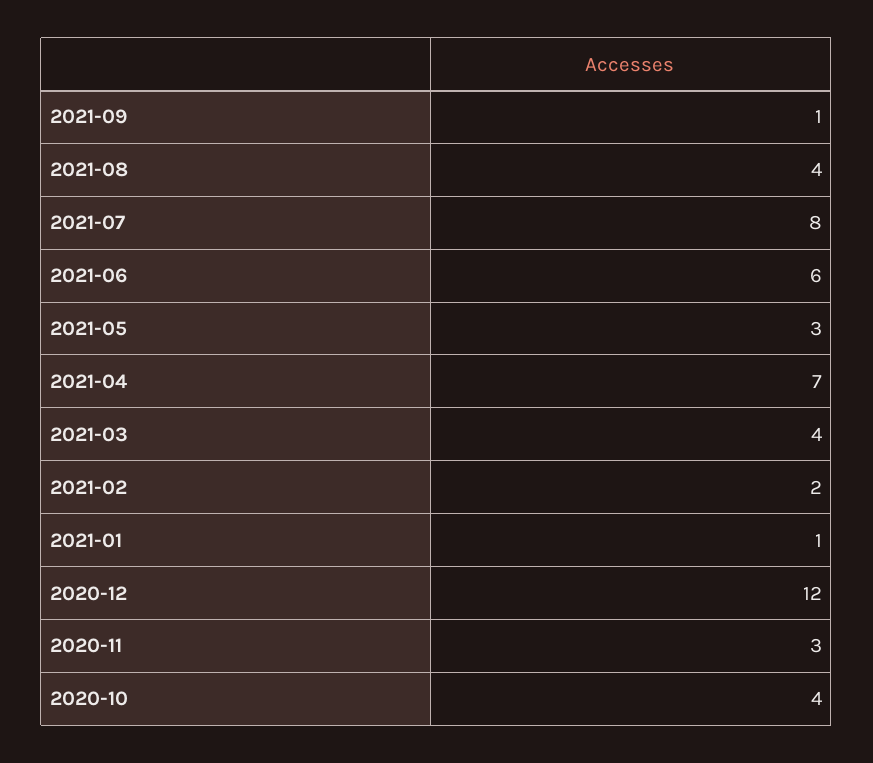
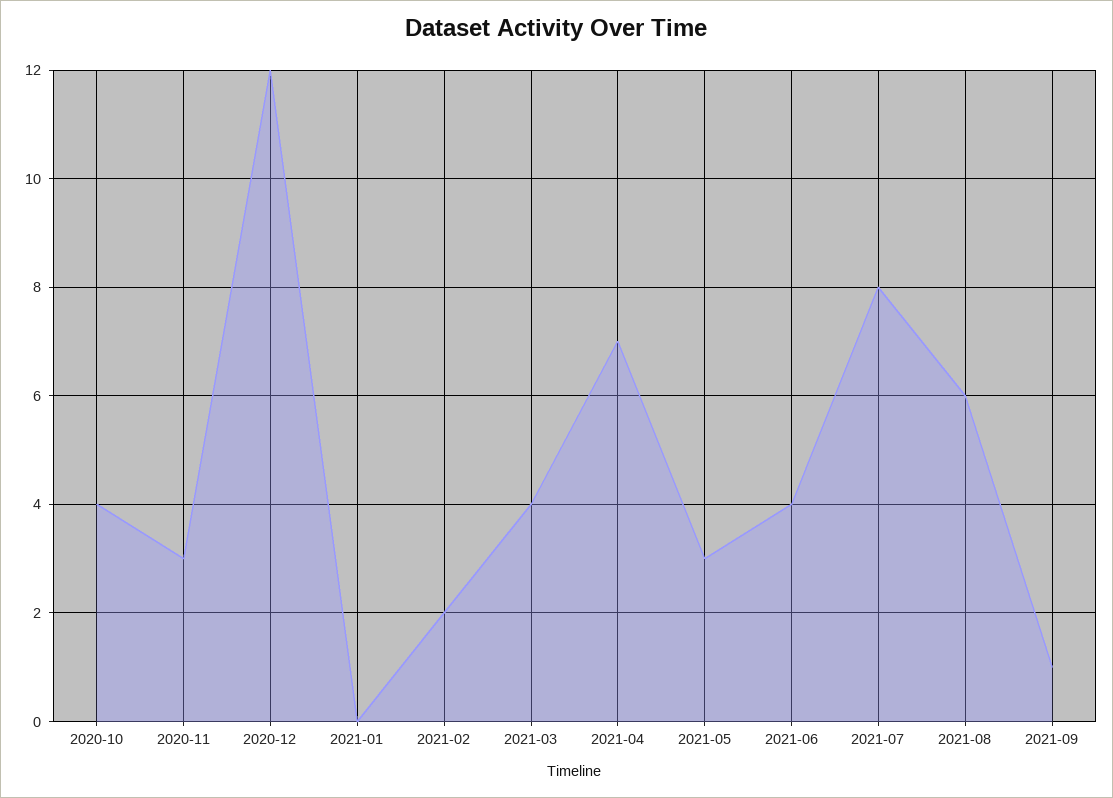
  {
    "2021-09": 1,
-   "2021-08": 4,
+   "2021-08": 6,
    "2021-07": 8,
-   "2021-06": 6,
+   "2021-06": 4,
    "2021-05": 3,
    "2021-04": 7,
    "2021-03": 4,
    "2021-02": 2,
-   "2021-01": 1,
+   "2021-01": 0,
    "2020-12": 12,
    "2020-11": 3,
    "2020-10": 4
  }

